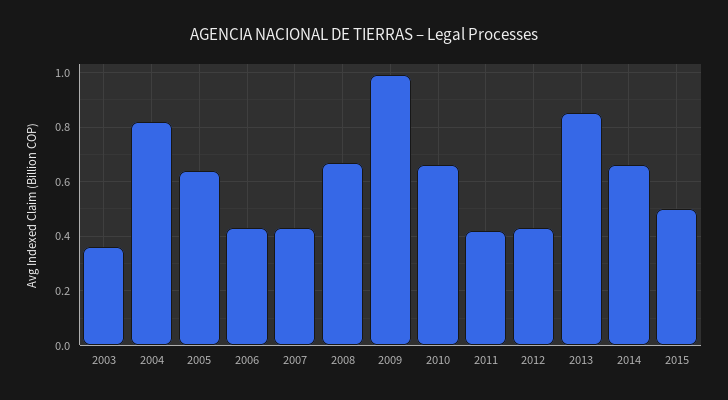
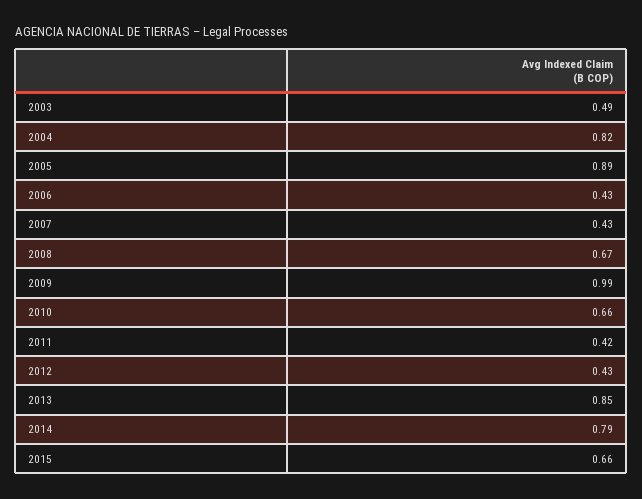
  {
-   "2003": 0.35,
+   "2003": 0.49,
    "2004": 0.82,
-   "2005": 0.65,
+   "2005": 0.89,
    "2006": 0.43,
    "2007": 0.43,
    "2008": 0.67,
    "2009": 0.99,
    "2010": 0.66,
    "2011": 0.42,
    "2012": 0.43,
    "2013": 0.85,
-   "2014": 0.65,
+   "2014": 0.79,
-   "2015": 0.5
+   "2015": 0.66
  }

